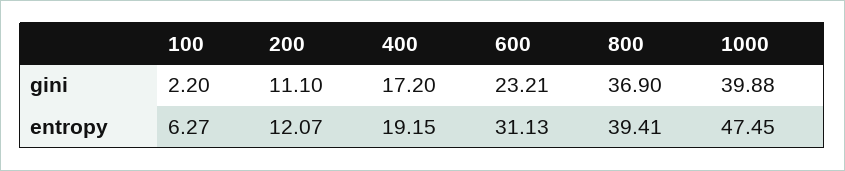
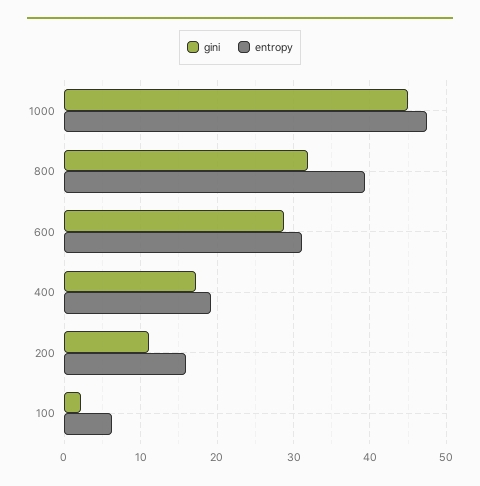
  {
    "gini": {
      "100": 2.2,
      "200": 11.1,
      "400": 17.2,
-     "600": 23.21,
+     "600": 29,
-     "800": 36.9,
+     "800": 32,
-     "1000": 39.88
+     "1000": 45
    },
    "entropy": {
      "100": 6.27,
-     "200": 12.07,
+     "200": 16,
      "400": 19.15,
      "600": 31.13,
      "800": 39.41,
      "1000": 47.45
    }
  }

